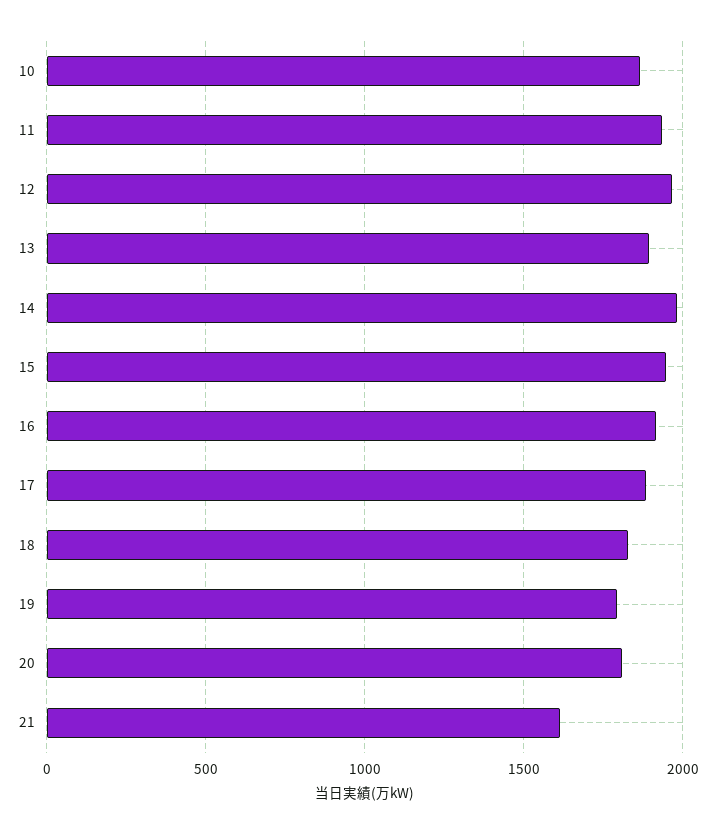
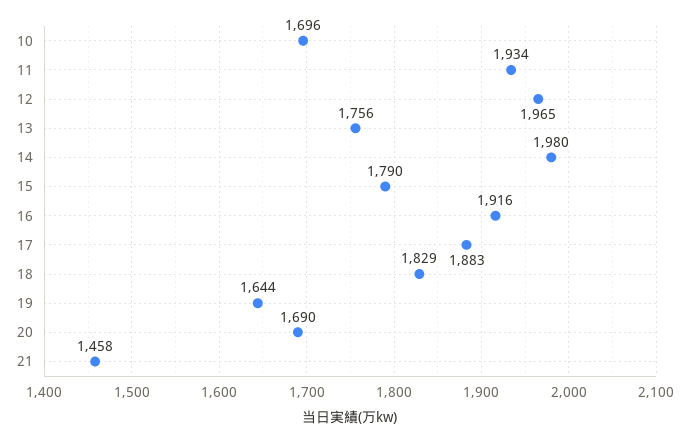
  {
-   "10": 1850,
+   "10": 1696,
    "11": 1934,
    "12": 1965,
-   "13": 1900,
+   "13": 1756,
    "14": 1980,
-   "15": 1950,
+   "15": 1790,
    "16": 1916,
    "17": 1883,
    "18": 1829,
-   "19": 1800,
+   "19": 1644,
-   "20": 1800,
+   "20": 1690,
-   "21": 1600
+   "21": 1458
  }

